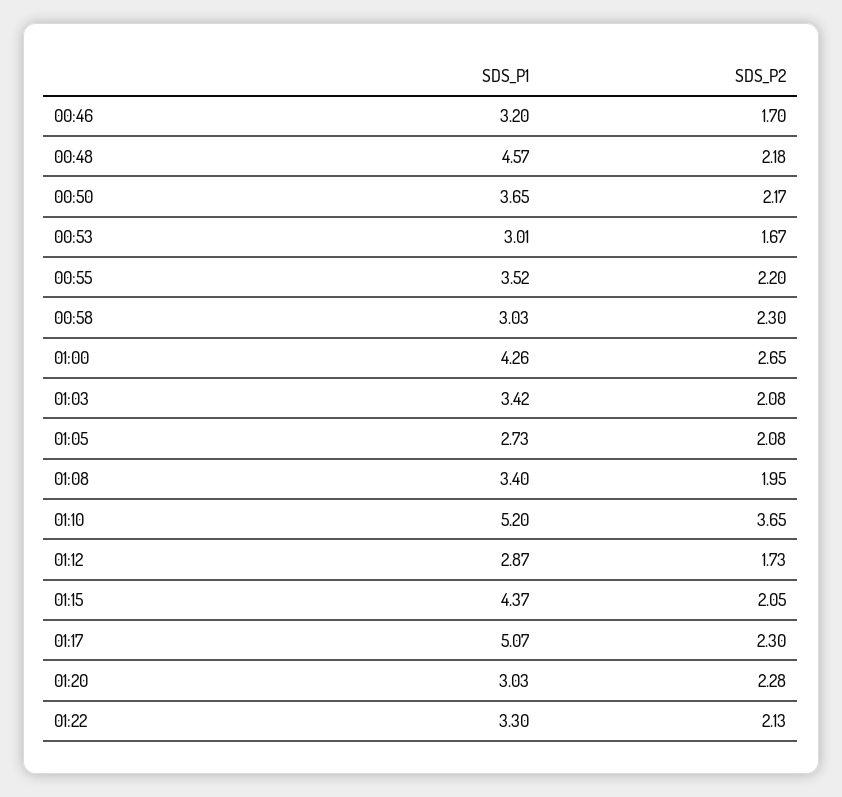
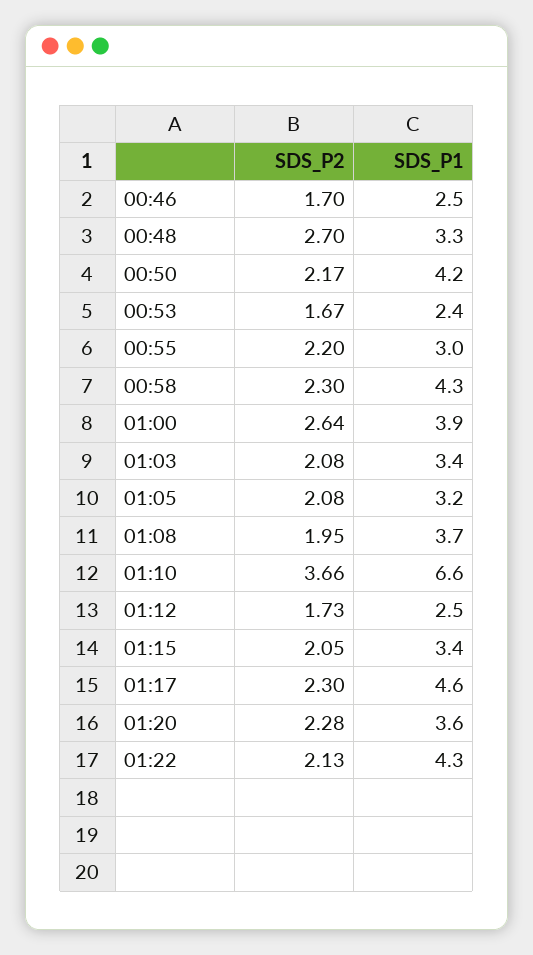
  {
    "SDS_P1": {
-     "00:46": 3.2,
+     "00:46": 2.5,
-     "00:48": 4.57,
+     "00:48": 3.3,
-     "00:50": 3.65,
+     "00:50": 4.2,
-     "00:53": 3.01,
+     "00:53": 2.4,
-     "00:55": 3.52,
+     "00:55": 3,
-     "00:58": 3.03,
+     "00:58": 4.3,
-     "01:00": 4.26,
+     "01:00": 3.9,
      "01:03": 3.42,
-     "01:05": 2.73,
+     "01:05": 3.2,
-     "01:08": 3.4,
+     "01:08": 3.7,
-     "01:10": 5.2,
+     "01:10": 6.6,
-     "01:12": 2.87,
+     "01:12": 2.5,
-     "01:15": 4.37,
+     "01:15": 3.4,
-     "01:17": 5.07,
+     "01:17": 4.6,
-     "01:20": 3.03,
+     "01:20": 3.6,
-     "01:22": 3.3
+     "01:22": 4.3
    },
    "SDS_P2": {
      "00:46": 1.7,
-     "00:48": 2.18,
+     "00:48": 2.7,
      "00:50": 2.17,
      "00:53": 1.67,
      "00:55": 2.2,
      "00:58": 2.3,
-     "01:00": 2.65,
+     "01:00": 2.64,
      "01:03": 2.08,
      "01:05": 2.08,
      "01:08": 1.95,
-     "01:10": 3.65,
+     "01:10": 3.66,
      "01:12": 1.73,
      "01:15": 2.05,
      "01:17": 2.3,
      "01:20": 2.28,
      "01:22": 2.13
    }
  }

